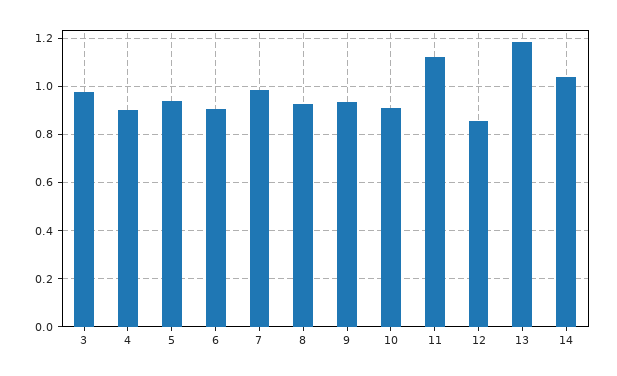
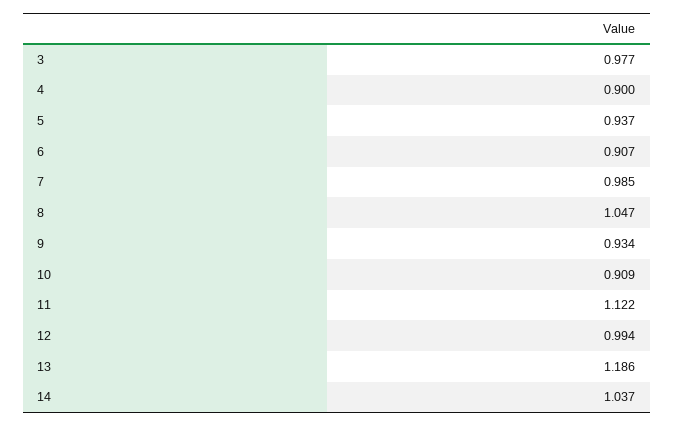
  {
    "3": 0.977,
    "4": 0.9,
    "5": 0.937,
    "6": 0.907,
    "7": 0.985,
-   "8": 0.925,
+   "8": 1.047,
    "9": 0.934,
    "10": 0.909,
    "11": 1.122,
-   "12": 0.85,
+   "12": 0.994,
    "13": 1.186,
    "14": 1.037
  }

